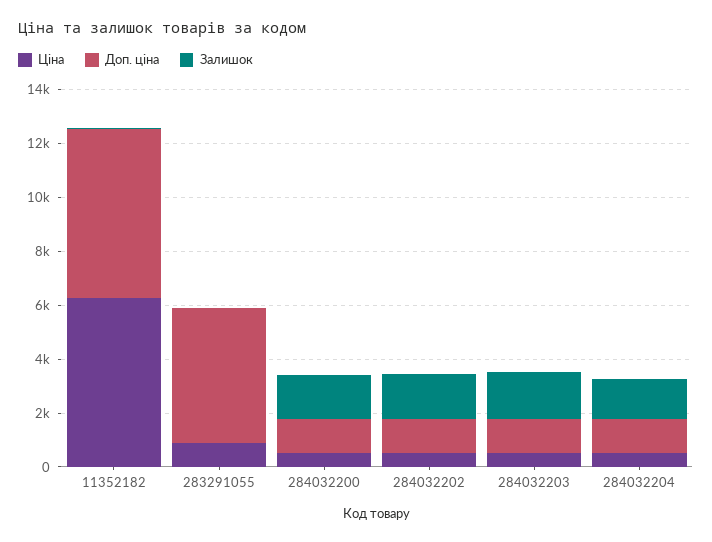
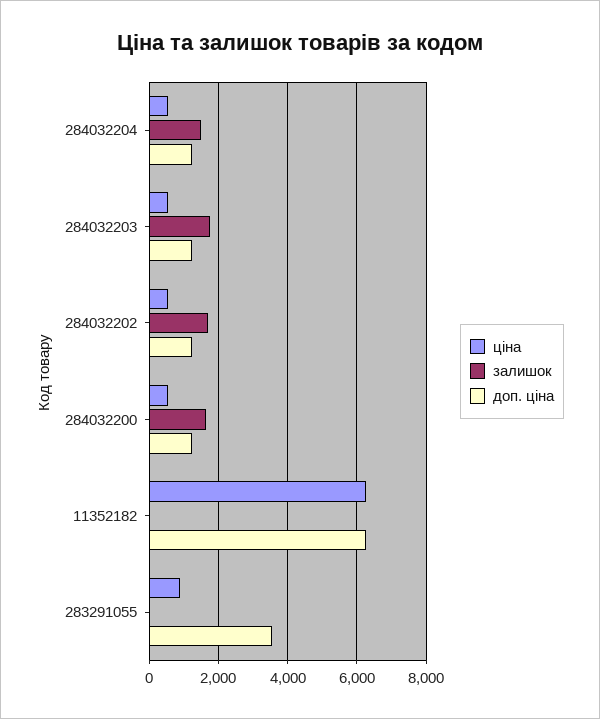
  {
    "Ціна": {
      "11352182": 6200,
      "283291055": 800,
      "284032200": 600,
      "284032202": 600,
      "284032203": 600,
      "284032204": 600
    },
    "Доп. ціна": {
      "11352182": 6200,
-     "283291055": 5000,
+     "283291055": 3600,
      "284032200": 1200,
      "284032202": 1200,
      "284032203": 1200,
      "284032204": 1200
    },
    "Залишок": {
      "11352182": 0,
      "283291055": 0,
      "284032200": 1600,
      "284032202": 1600,
      "284032203": 1800,
      "284032204": 1600
    }
  }

